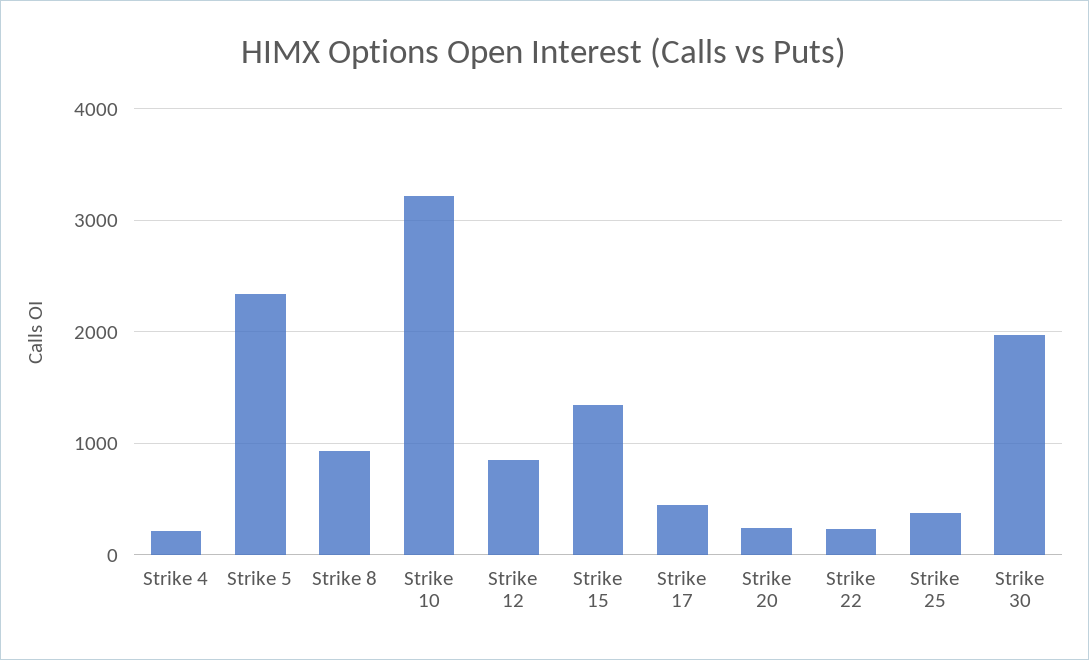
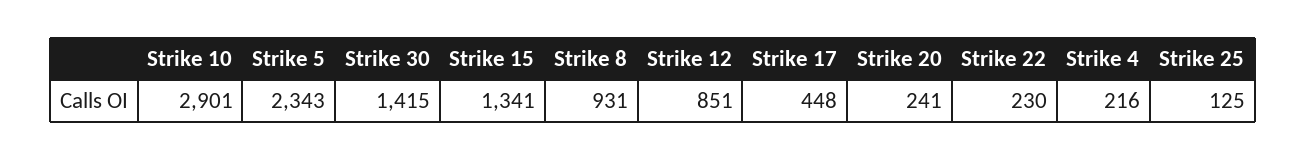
  {
    "Strike 4": 216,
    "Strike 5": 2343,
    "Strike 8": 931,
-   "Strike 10": 3200,
+   "Strike 10": 2901,
    "Strike 12": 851,
    "Strike 15": 1341,
    "Strike 17": 448,
    "Strike 20": 241,
    "Strike 22": 230,
-   "Strike 25": 400,
+   "Strike 25": 125,
-   "Strike 30": 2000
+   "Strike 30": 1415
  }

